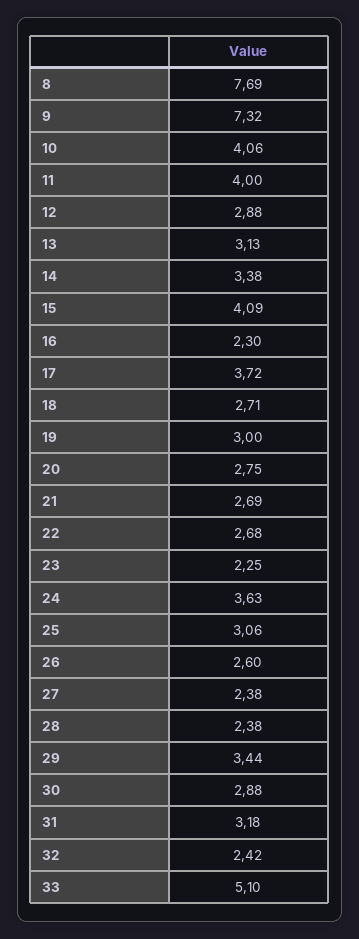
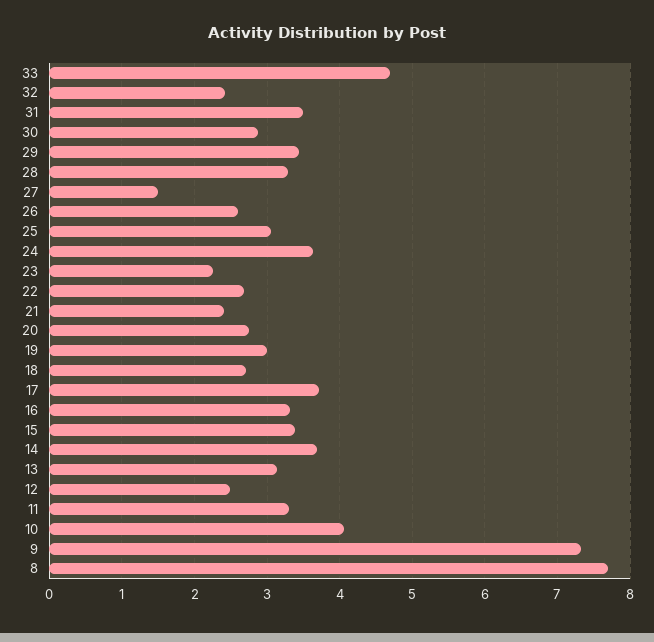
  {
    "8": 7.69,
    "9": 7.32,
    "10": 4.06,
-   "11": 4,
+   "11": 3.3,
-   "12": 2.88,
+   "12": 2.5,
    "13": 3.13,
-   "14": 3.38,
+   "14": 3.7,
-   "15": 4.09,
+   "15": 3.4,
-   "16": 2.3,
+   "16": 3.3,
    "17": 3.72,
    "18": 2.71,
    "19": 3,
    "20": 2.75,
-   "21": 2.69,
+   "21": 2.4,
    "22": 2.68,
    "23": 2.25,
    "24": 3.63,
    "25": 3.06,
    "26": 2.6,
-   "27": 2.38,
+   "27": 1.5,
-   "28": 2.38,
+   "28": 3.3,
    "29": 3.44,
    "30": 2.88,
-   "31": 3.18,
+   "31": 3.5,
    "32": 2.42,
-   "33": 5.1
+   "33": 4.7
  }

